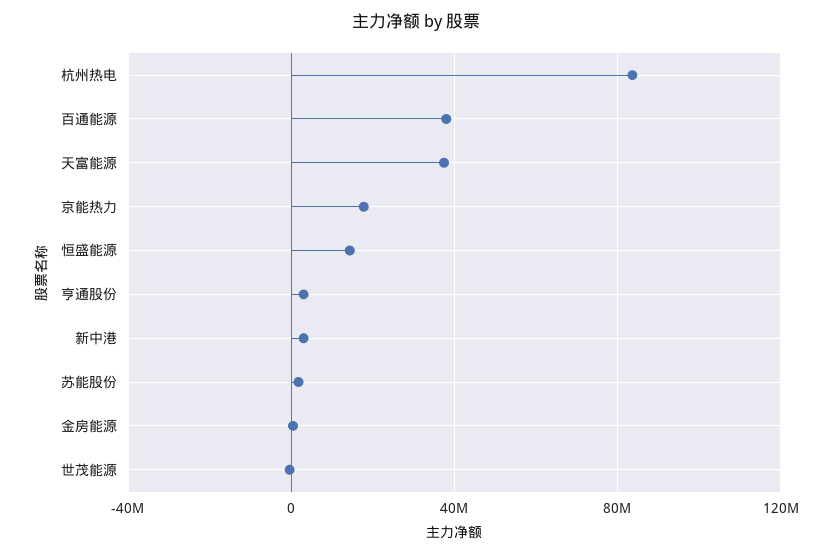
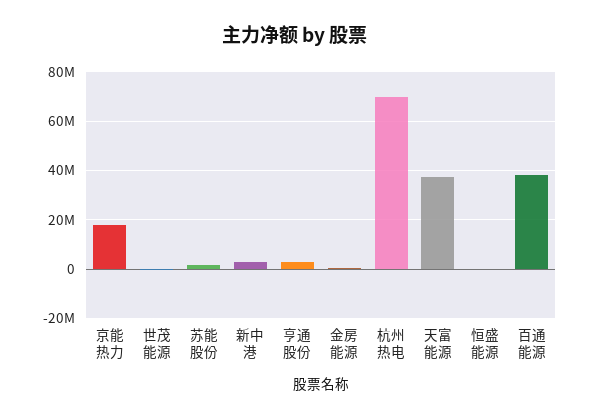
  {
-   "杭州热电": 85000000,
+   "杭州热电": 70000000,
    "百通能源": 37500000,
    "天富能源": 37500000,
    "京能热力": 17500000,
-   "恒盛能源": 15000000,
+   "恒盛能源": 0,
    "亨通股份": 2500000,
    "新中港": 2500000,
    "苏能股份": 2500000,
    "金房能源": 0,
    "世茂能源": 0
  }

